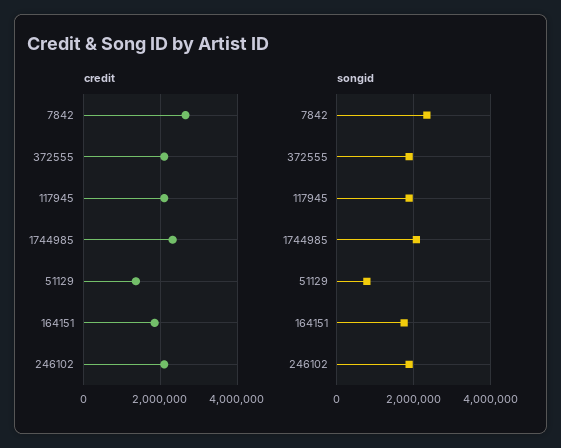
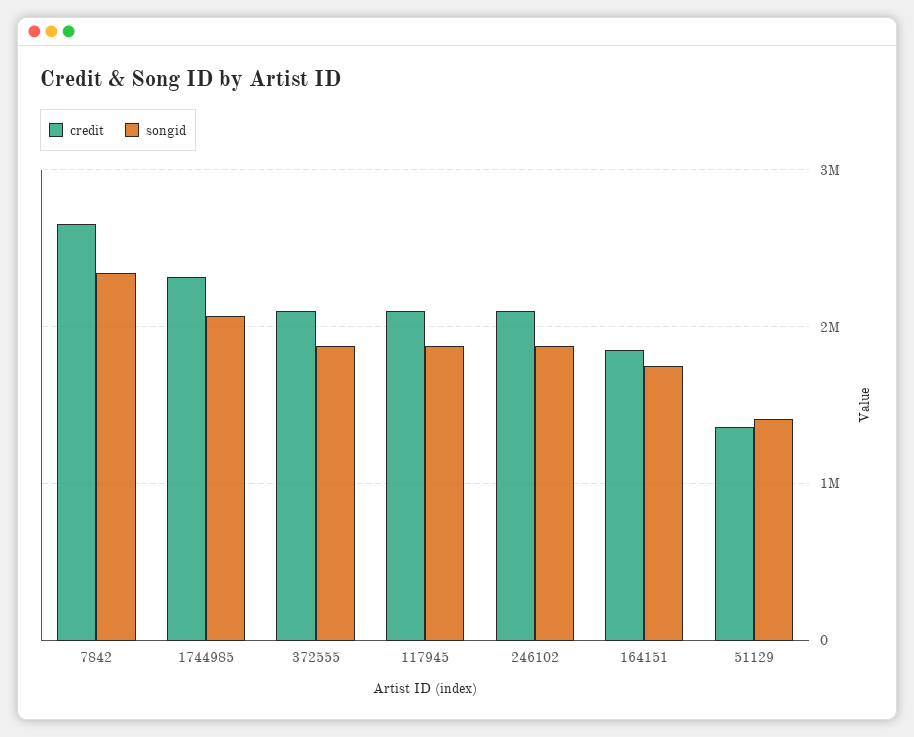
  {
    "credit": {
      "7842": 2700000,
      "372555": 2100000,
      "117945": 2100000,
      "1744985": 2300000,
      "51129": 1400000,
      "164151": 1800000,
      "246102": 2100000
    },
    "songid": {
      "7842": 2300000,
      "372555": 1900000,
      "117945": 1900000,
      "1744985": 2100000,
-     "51129": 800000,
+     "51129": 1400000,
      "164151": 1700000,
      "246102": 1900000
    }
  }

